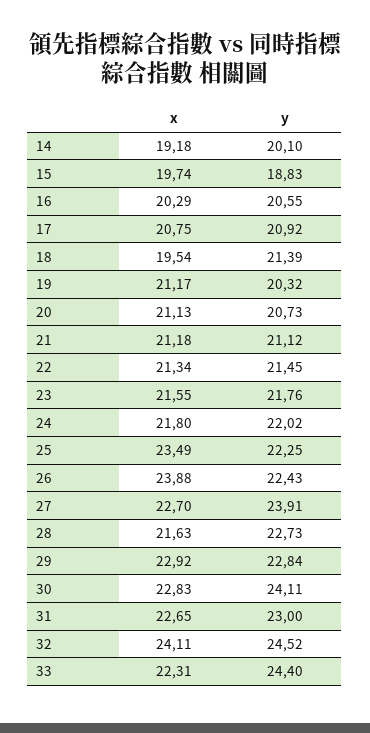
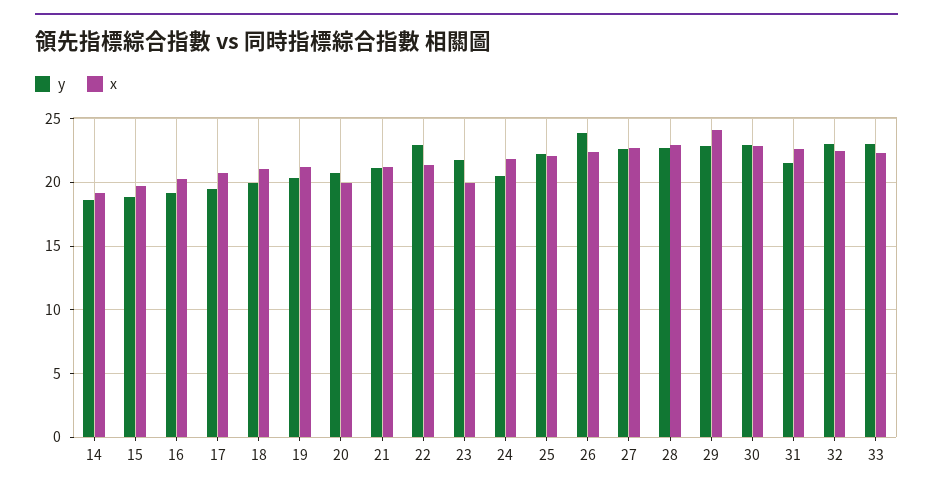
  {
    "x": {
      "14": 19.18,
      "15": 19.74,
      "16": 20.29,
      "17": 20.75,
-     "18": 19.54,
+     "18": 21,
      "19": 21.17,
-     "20": 21.13,
+     "20": 20,
      "21": 21.18,
      "22": 21.34,
-     "23": 21.55,
+     "23": 20,
      "24": 21.8,
-     "25": 23.49,
+     "25": 22,
-     "26": 23.88,
+     "26": 22.5,
      "27": 22.7,
-     "28": 21.63,
+     "28": 23,
-     "29": 22.92,
+     "29": 24,
      "30": 22.83,
      "31": 22.65,
-     "32": 24.11,
+     "32": 22.5,
      "33": 22.31
    },
    "y": {
-     "14": 20.1,
+     "14": 18.5,
      "15": 18.83,
-     "16": 20.55,
+     "16": 19,
-     "17": 20.92,
+     "17": 19.5,
-     "18": 21.39,
+     "18": 20,
      "19": 20.32,
      "20": 20.73,
      "21": 21.12,
-     "22": 21.45,
+     "22": 23,
      "23": 21.76,
-     "24": 22.02,
+     "24": 20.5,
      "25": 22.25,
-     "26": 22.43,
+     "26": 24,
-     "27": 23.91,
+     "27": 22.5,
      "28": 22.73,
      "29": 22.84,
-     "30": 24.11,
+     "30": 23,
-     "31": 23,
+     "31": 21.5,
-     "32": 24.52,
+     "32": 23,
-     "33": 24.4
+     "33": 23
    }
  }

